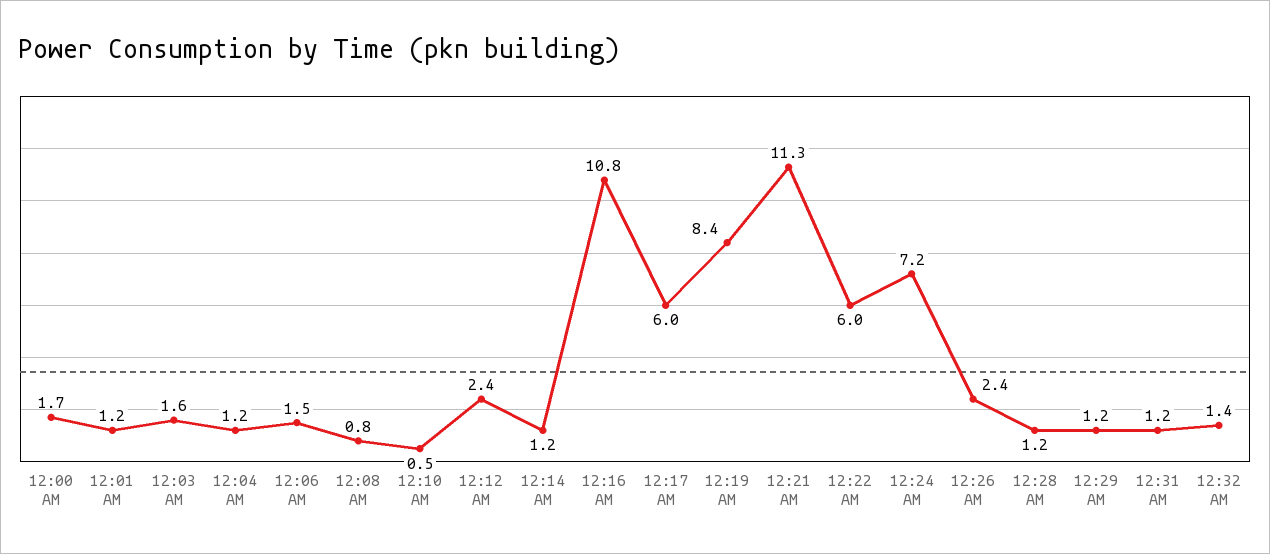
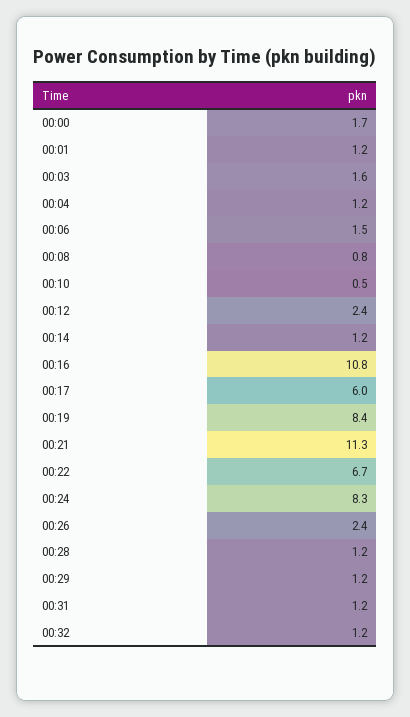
  {
    "12:00 AM": 1.7,
    "12:01 AM": 1.2,
    "12:03 AM": 1.6,
    "12:04 AM": 1.2,
    "12:06 AM": 1.5,
    "12:08 AM": 0.8,
    "12:10 AM": 0.5,
    "12:12 AM": 2.4,
    "12:14 AM": 1.2,
    "12:16 AM": 10.8,
    "12:17 AM": 6,
    "12:19 AM": 8.4,
    "12:21 AM": 11.3,
-   "12:22 AM": 6,
+   "12:22 AM": 6.7,
-   "12:24 AM": 7.2,
+   "12:24 AM": 8.3,
    "12:26 AM": 2.4,
    "12:28 AM": 1.2,
    "12:29 AM": 1.2,
    "12:31 AM": 1.2,
-   "12:32 AM": 1.4
+   "12:32 AM": 1.2
  }

